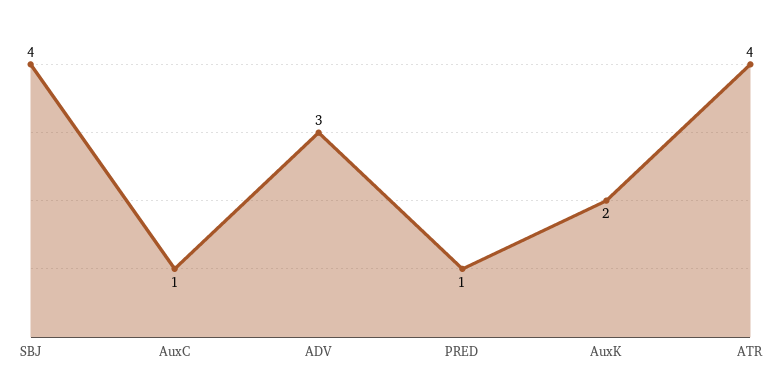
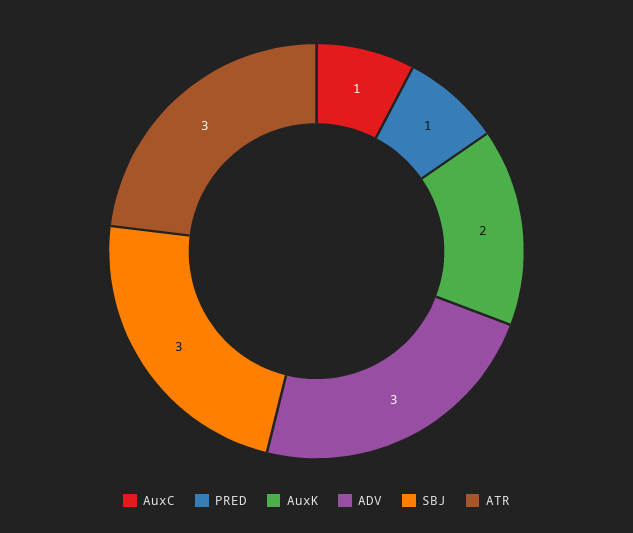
  {
-   "SBJ": 4,
+   "SBJ": 3,
    "AuxC": 1,
    "ADV": 3,
    "PRED": 1,
    "AuxK": 2,
-   "ATR": 4
+   "ATR": 3
  }

